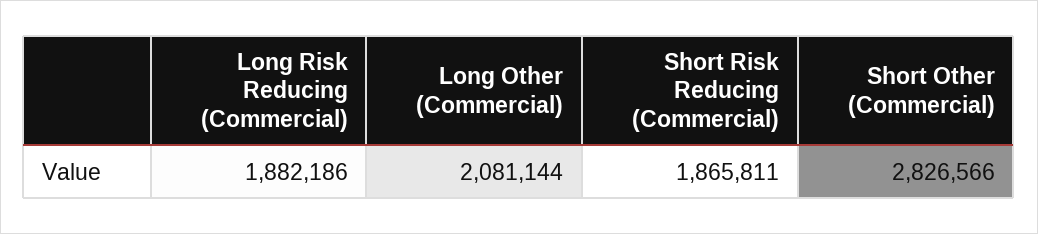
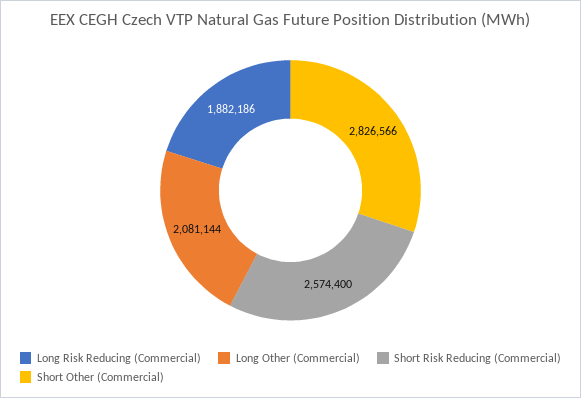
  {
    "Long Risk Reducing (Commercial)": 1882186,
    "Long Other (Commercial)": 2081144,
-   "Short Risk Reducing (Commercial)": 1865811,
+   "Short Risk Reducing (Commercial)": 2574400,
    "Short Other (Commercial)": 2826566
  }

